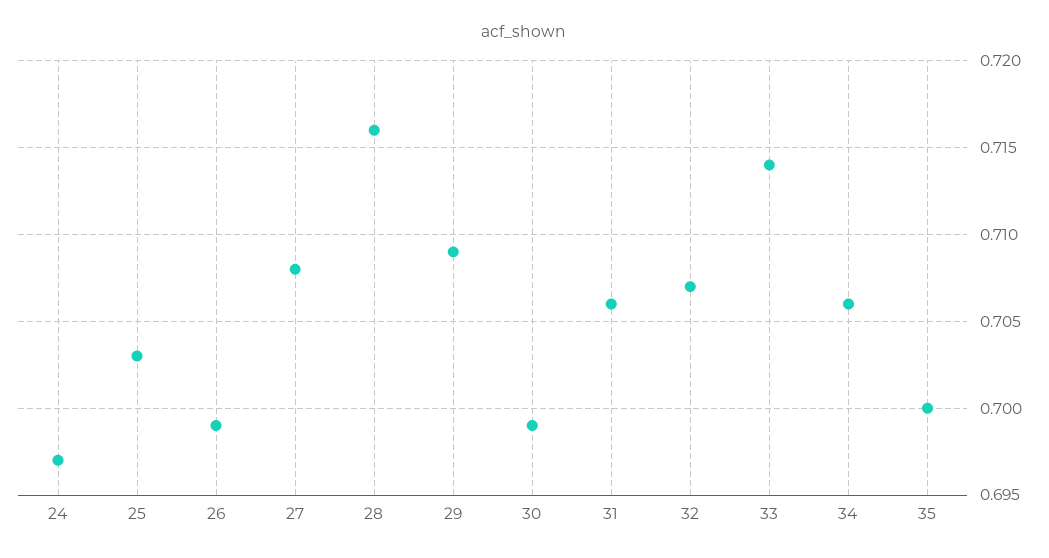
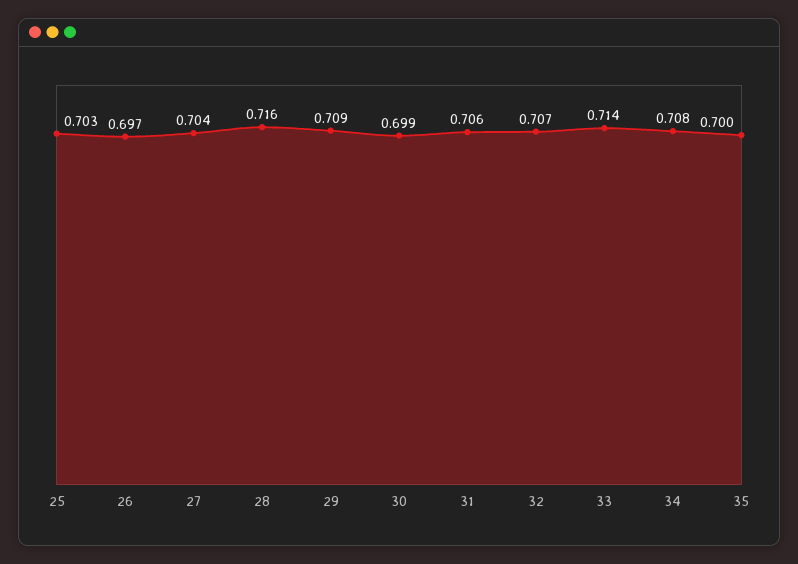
  {
-   "24": 0.697,
    "25": 0.703,
-   "26": 0.699,
+   "26": 0.697,
-   "27": 0.708,
+   "27": 0.704,
    "28": 0.716,
    "29": 0.709,
    "30": 0.699,
    "31": 0.706,
    "32": 0.707,
    "33": 0.714,
-   "34": 0.706,
+   "34": 0.708,
    "35": 0.7
  }

